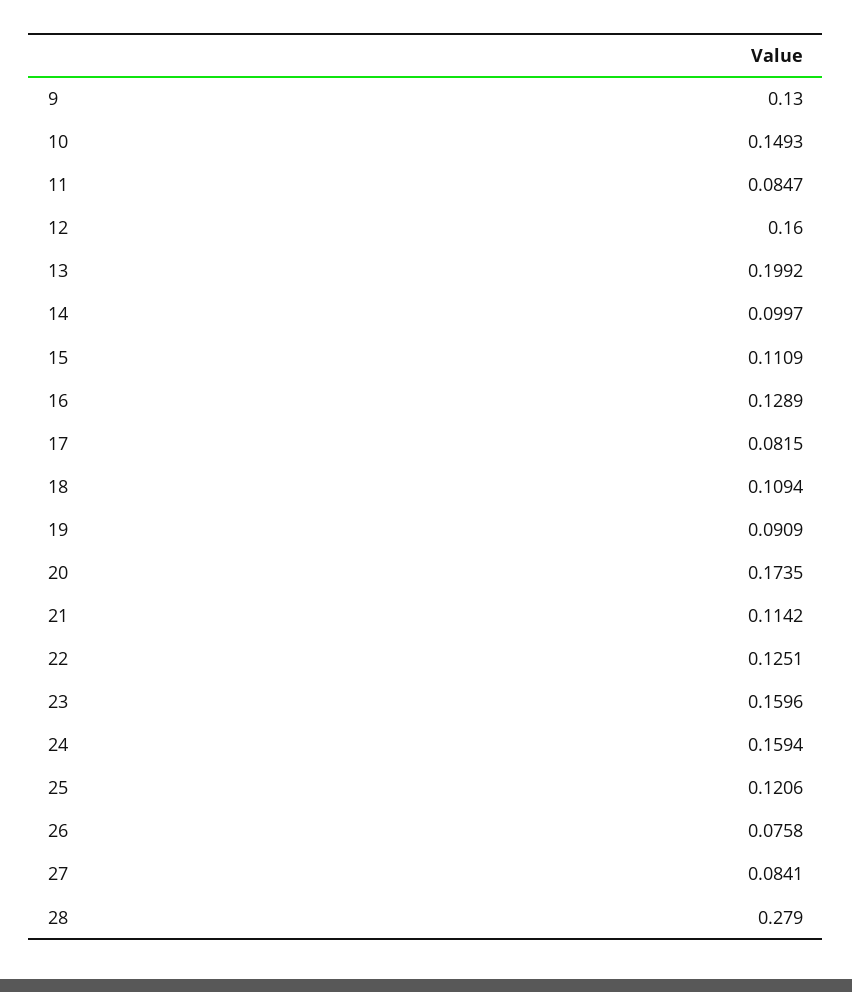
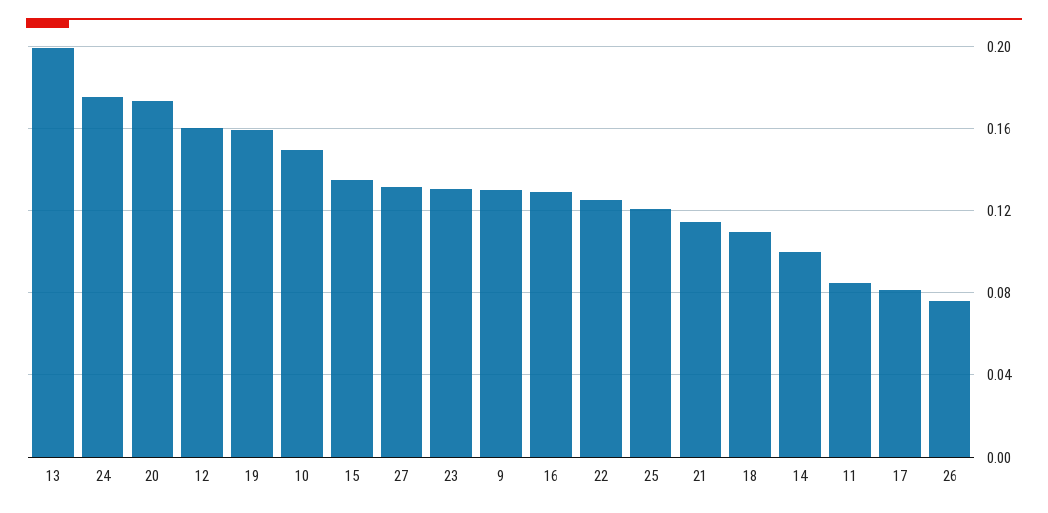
  {
    "9": 0.13,
    "10": 0.1493,
    "11": 0.0847,
    "12": 0.16,
    "13": 0.1992,
    "14": 0.0997,
-   "15": 0.1109,
+   "15": 0.135,
    "16": 0.1289,
    "17": 0.0815,
    "18": 0.1094,
-   "19": 0.0909,
+   "19": 0.16,
    "20": 0.1735,
    "21": 0.1142,
    "22": 0.1251,
-   "23": 0.1596,
+   "23": 0.13,
-   "24": 0.1594,
+   "24": 0.175,
    "25": 0.1206,
    "26": 0.0758,
-   "27": 0.0841,
+   "27": 0.13
-   "28": 0.279
  }

